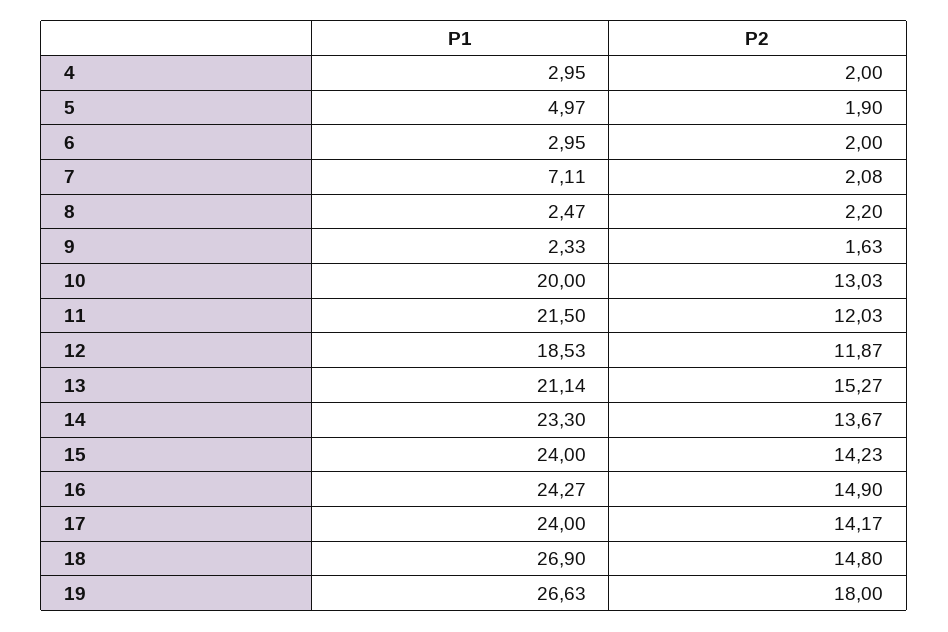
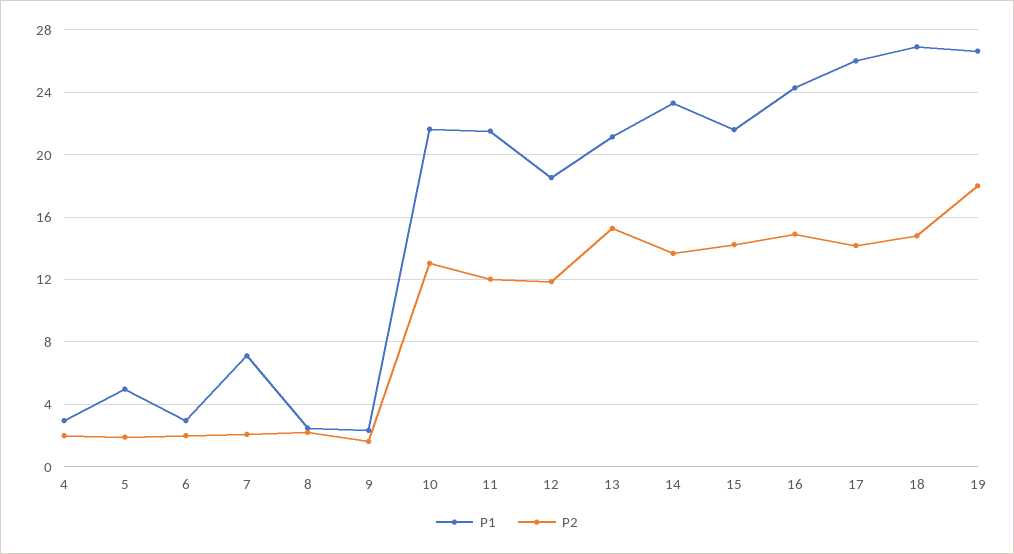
  {
    "P1": {
      "4": 2.95,
      "5": 4.97,
      "6": 2.95,
      "7": 7.11,
      "8": 2.47,
      "9": 2.33,
-     "10": 20,
+     "10": 21.5,
      "11": 21.5,
      "12": 18.53,
      "13": 21.14,
      "14": 23.3,
-     "15": 24,
+     "15": 21.5,
      "16": 24.27,
-     "17": 24,
+     "17": 26,
      "18": 26.9,
      "19": 26.63
    },
    "P2": {
      "4": 2,
      "5": 1.9,
      "6": 2,
      "7": 2.08,
      "8": 2.2,
      "9": 1.63,
      "10": 13.03,
      "11": 12.03,
      "12": 11.87,
      "13": 15.27,
      "14": 13.67,
      "15": 14.23,
      "16": 14.9,
      "17": 14.17,
      "18": 14.8,
      "19": 18
    }
  }

